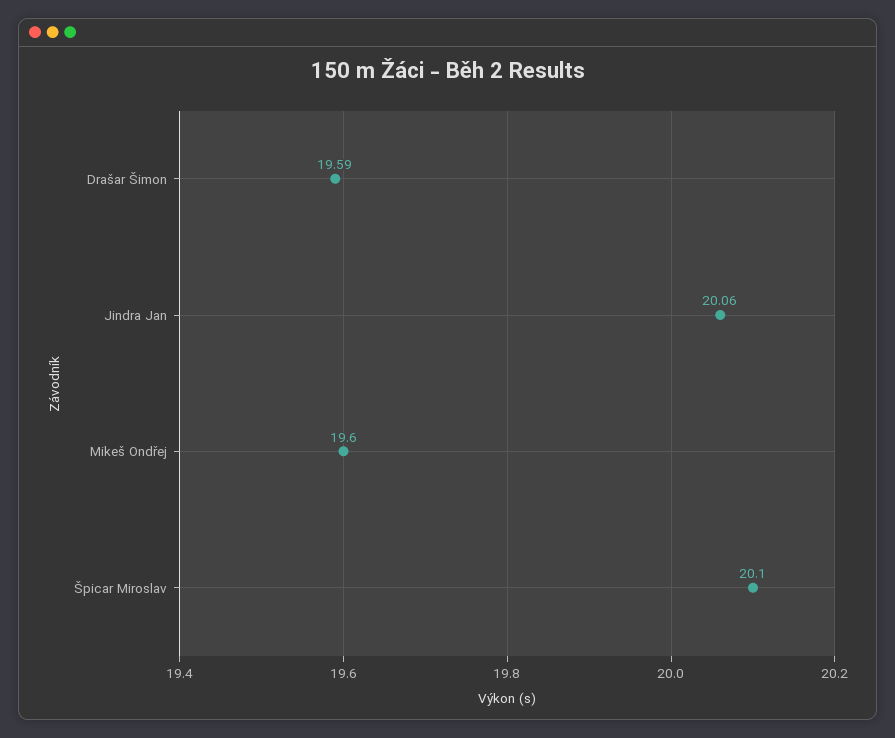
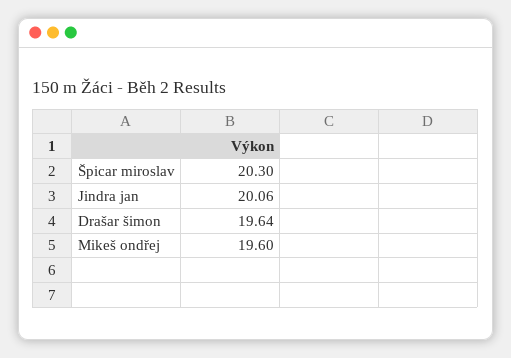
  {
-   "Drašar Šimon": 19.59,
+   "Drašar Šimon": 19.64,
    "Jindra Jan": 20.06,
    "Mikeš Ondřej": 19.6,
-   "Špicar Miroslav": 20.1
+   "Špicar Miroslav": 20.3
  }

